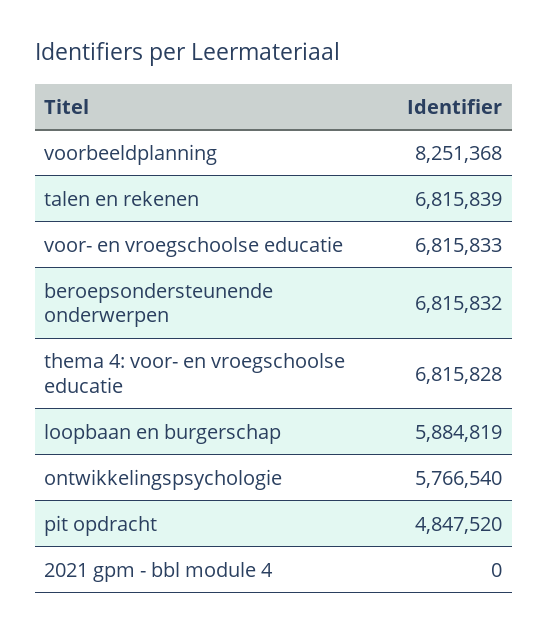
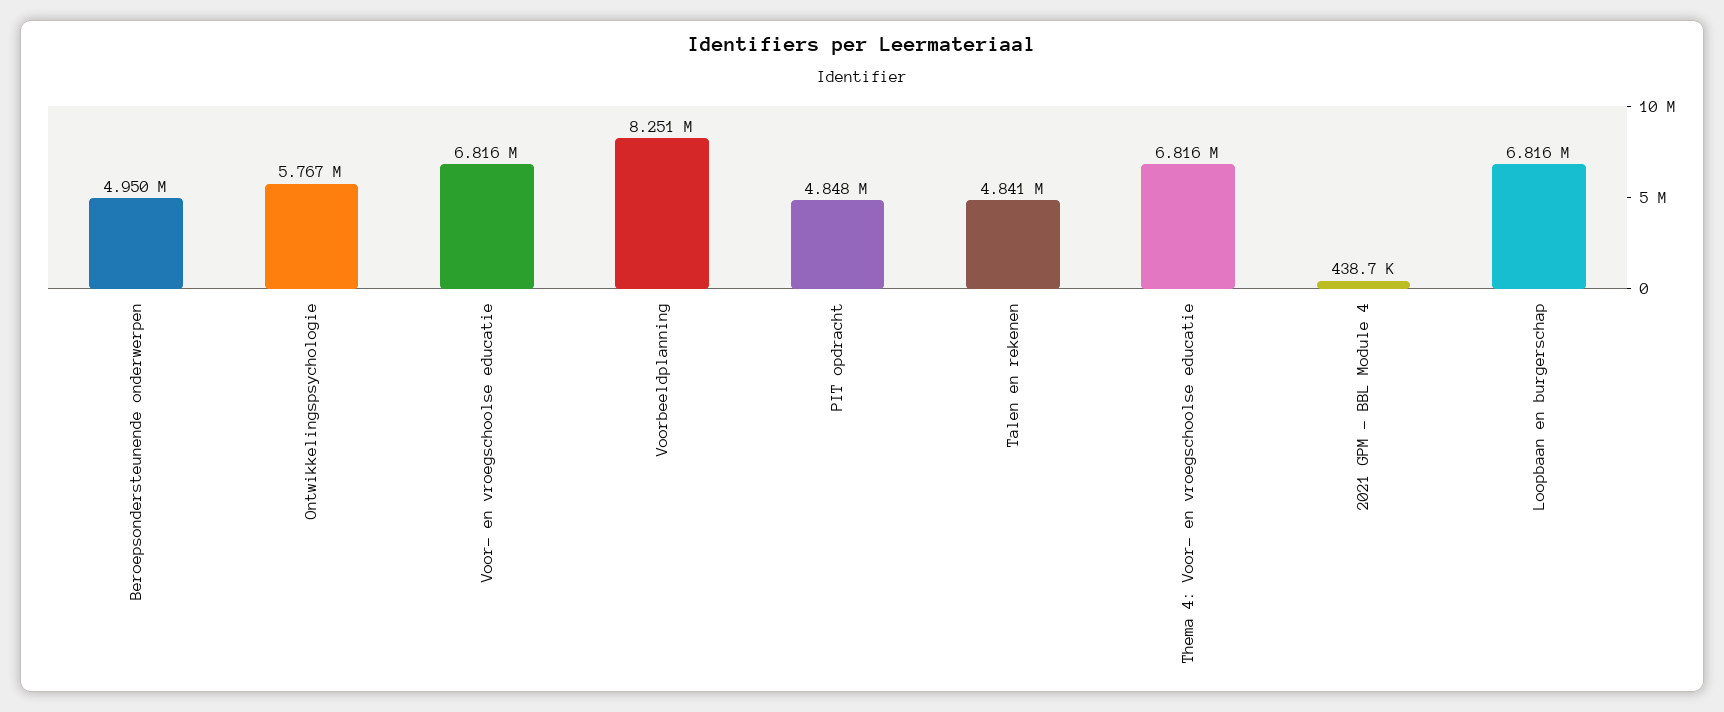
  {
    "voorbeeldplanning": 8251368,
-   "talen en rekenen": 6815839,
+   "talen en rekenen": 4841000,
    "voor- en vroegschoolse educatie": 6815833,
-   "beroepsondersteunende onderwerpen": 6815832,
+   "beroepsondersteunende onderwerpen": 4950000,
    "thema 4: voor- en vroegschoolse educatie": 6815828,
-   "loopbaan en burgerschap": 5884819,
+   "loopbaan en burgerschap": 6816000,
    "ontwikkelingspsychologie": 5766540,
    "pit opdracht": 4847520,
-   "2021 gpm - bbl module 4": 0
+   "2021 gpm - bbl module 4": 438700
  }

